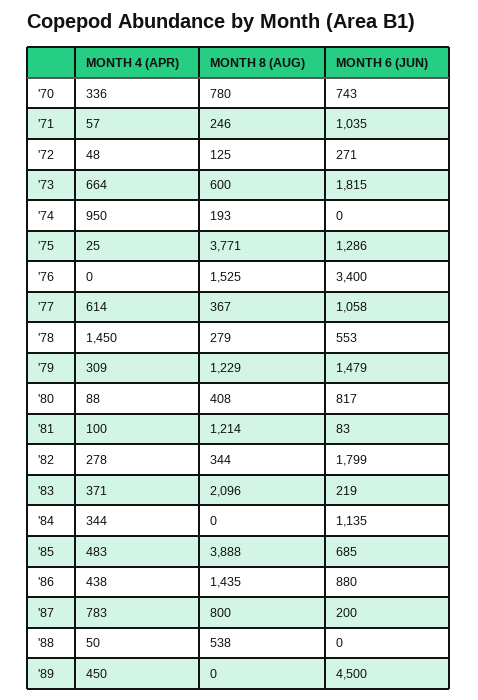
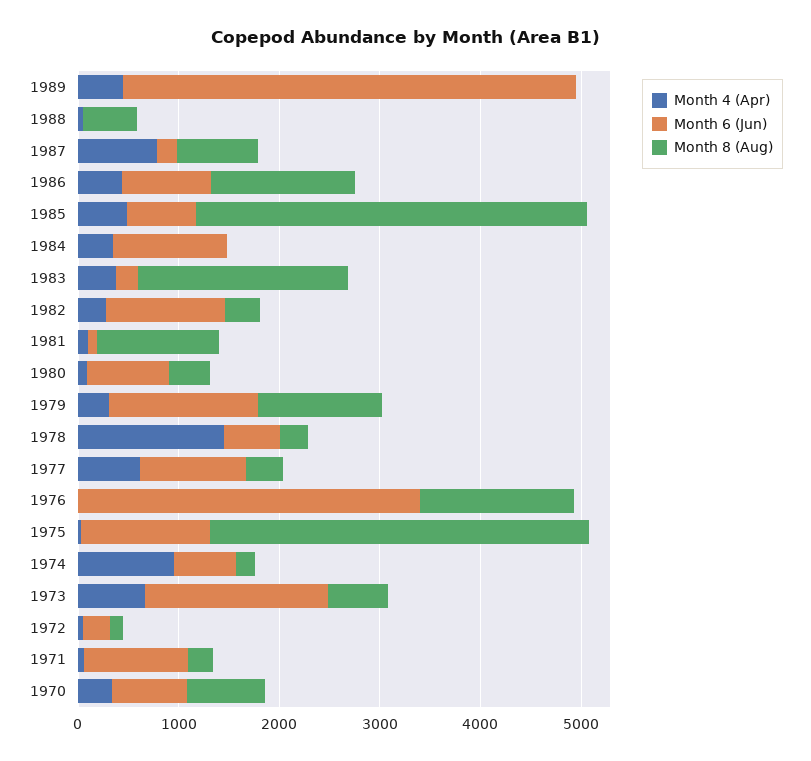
  {
    "MONTH 4 (APR)": {
      "'70": 336,
      "'71": 57,
      "'72": 48,
      "'73": 664,
      "'74": 950,
      "'75": 25,
      "'76": 0,
      "'77": 614,
      "'78": 1450,
      "'79": 309,
      "'80": 88,
      "'81": 100,
      "'82": 278,
      "'83": 371,
      "'84": 344,
      "'85": 483,
      "'86": 438,
      "'87": 783,
      "'88": 50,
      "'89": 450
    },
    "MONTH 8 (AUG)": {
      "'70": 780,
      "'71": 246,
      "'72": 125,
      "'73": 600,
      "'74": 193,
      "'75": 3771,
      "'76": 1525,
      "'77": 367,
      "'78": 279,
      "'79": 1229,
      "'80": 408,
      "'81": 1214,
      "'82": 344,
      "'83": 2096,
      "'84": 0,
      "'85": 3888,
      "'86": 1435,
      "'87": 800,
      "'88": 538,
      "'89": 0
    },
    "MONTH 6 (JUN)": {
      "'70": 743,
      "'71": 1035,
      "'72": 271,
      "'73": 1815,
-     "'74": 0,
+     "'74": 600,
      "'75": 1286,
      "'76": 3400,
      "'77": 1058,
      "'78": 553,
      "'79": 1479,
      "'80": 817,
      "'81": 83,
-     "'82": 1799,
+     "'82": 1200,
      "'83": 219,
      "'84": 1135,
      "'85": 685,
      "'86": 880,
      "'87": 200,
      "'88": 0,
      "'89": 4500
    }
  }

